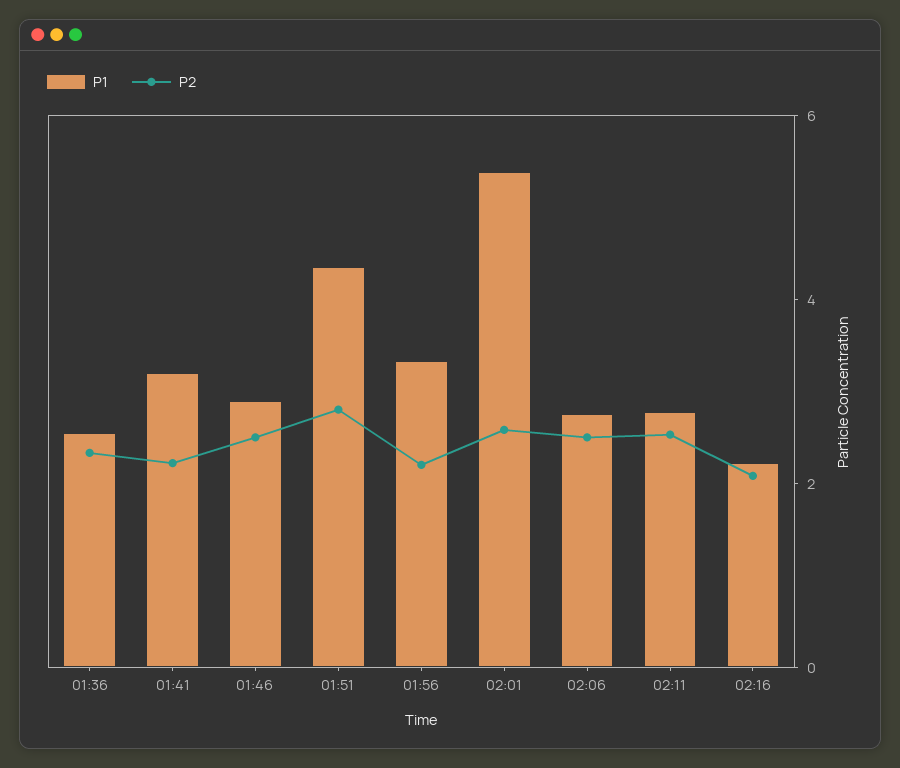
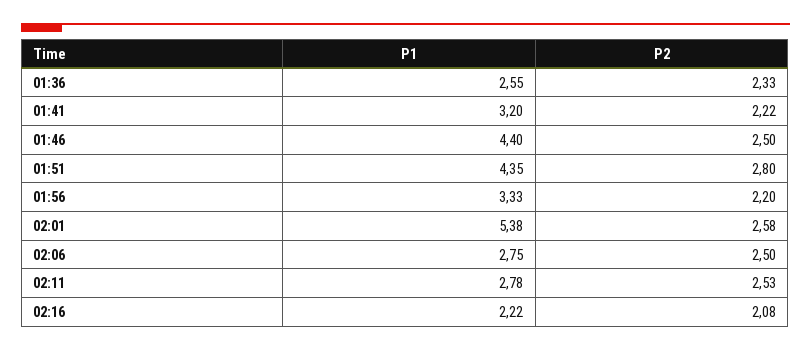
  {
    "P1": {
      "01:36": 2.55,
      "01:41": 3.2,
-     "01:46": 3,
+     "01:46": 4.4,
      "01:51": 4.35,
      "01:56": 3.33,
      "02:01": 5.38,
      "02:06": 2.75,
      "02:11": 2.78,
      "02:16": 2.22
    },
    "P2": {
      "01:36": 2.33,
      "01:41": 2.22,
      "01:46": 2.5,
      "01:51": 2.8,
      "01:56": 2.2,
      "02:01": 2.58,
      "02:06": 2.5,
      "02:11": 2.53,
      "02:16": 2.08
    }
  }

